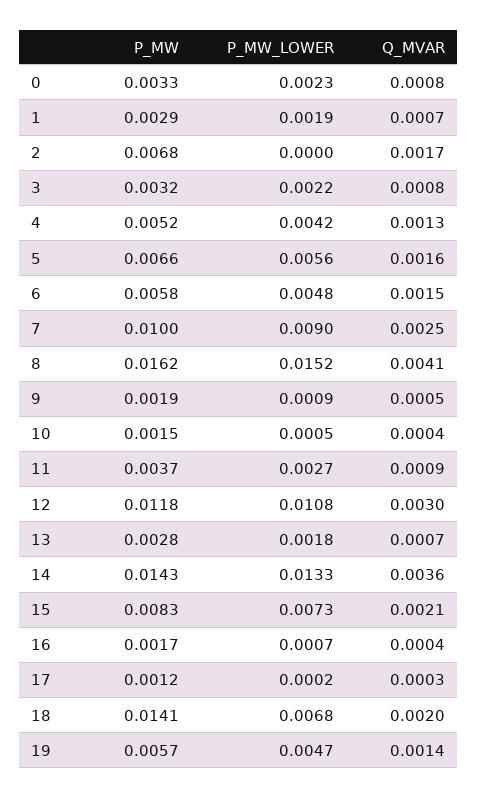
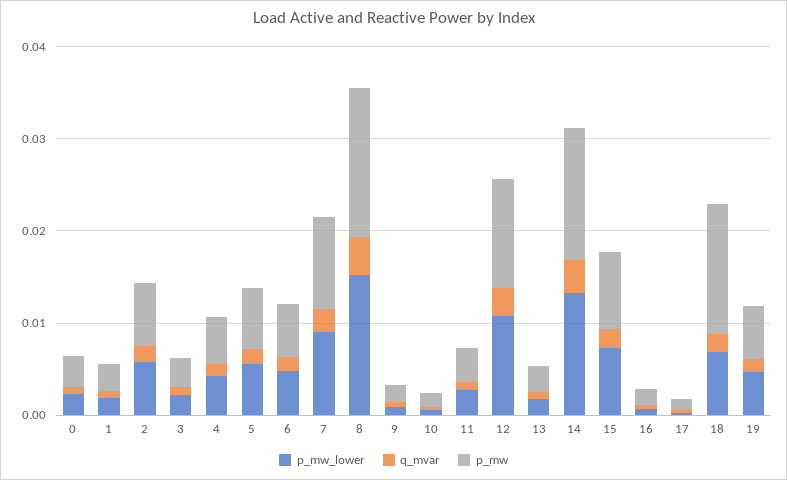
  {
    "P_MW": {
      "0": 0.0033,
      "1": 0.0029,
      "2": 0.0068,
      "3": 0.0032,
      "4": 0.0052,
      "5": 0.0066,
      "6": 0.0058,
      "7": 0.01,
      "8": 0.0162,
      "9": 0.0019,
      "10": 0.0015,
      "11": 0.0037,
      "12": 0.0118,
      "13": 0.0028,
      "14": 0.0143,
      "15": 0.0083,
      "16": 0.0017,
      "17": 0.0012,
      "18": 0.0141,
      "19": 0.0057
    },
    "P_MW_LOWER": {
      "0": 0.0023,
      "1": 0.0019,
-     "2": 0,
+     "2": 0.006,
      "3": 0.0022,
      "4": 0.0042,
      "5": 0.0056,
      "6": 0.0048,
      "7": 0.009,
      "8": 0.0152,
      "9": 0.0009,
      "10": 0.0005,
      "11": 0.0027,
      "12": 0.0108,
      "13": 0.0018,
      "14": 0.0133,
      "15": 0.0073,
      "16": 0.0007,
      "17": 0.0002,
      "18": 0.0068,
      "19": 0.0047
    },
    "Q_MVAR": {
      "0": 0.0008,
      "1": 0.0007,
      "2": 0.0017,
      "3": 0.0008,
      "4": 0.0013,
      "5": 0.0016,
      "6": 0.0015,
      "7": 0.0025,
      "8": 0.0041,
      "9": 0.0005,
      "10": 0.0004,
      "11": 0.0009,
      "12": 0.003,
      "13": 0.0007,
      "14": 0.0036,
      "15": 0.0021,
      "16": 0.0004,
      "17": 0.0003,
      "18": 0.002,
      "19": 0.0014
    }
  }

